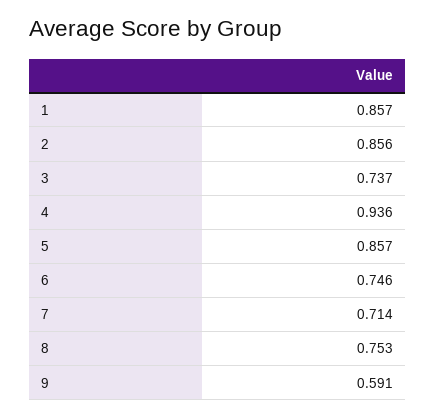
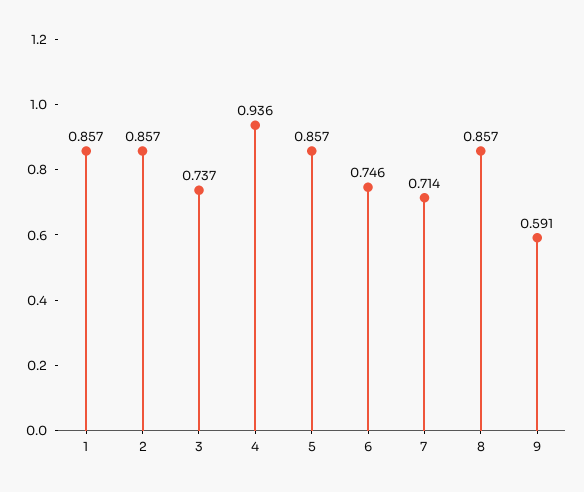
  {
    "1": 0.857,
-   "2": 0.856,
+   "2": 0.857,
    "3": 0.737,
    "4": 0.936,
    "5": 0.857,
    "6": 0.746,
    "7": 0.714,
-   "8": 0.753,
+   "8": 0.857,
    "9": 0.591
  }

